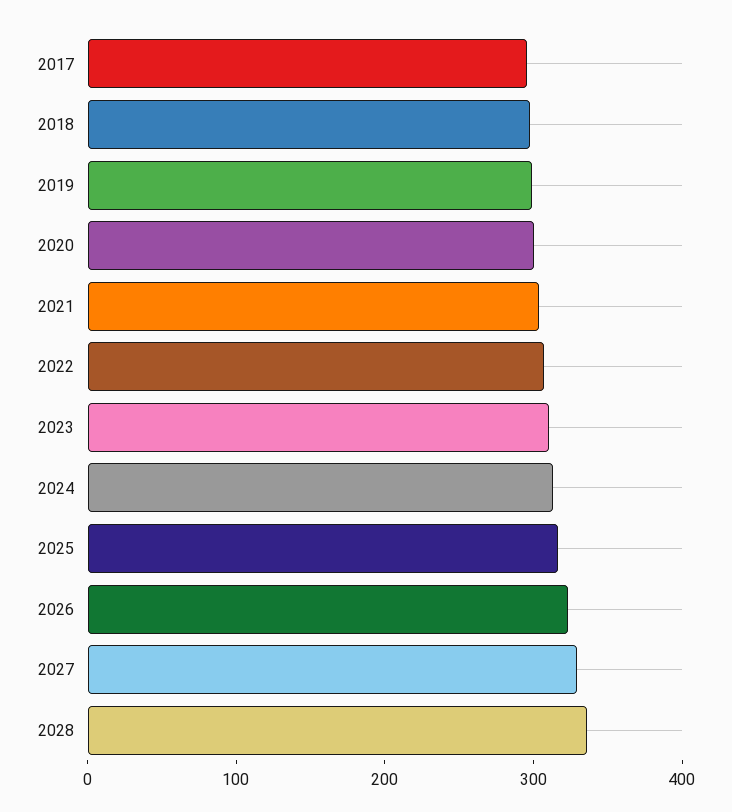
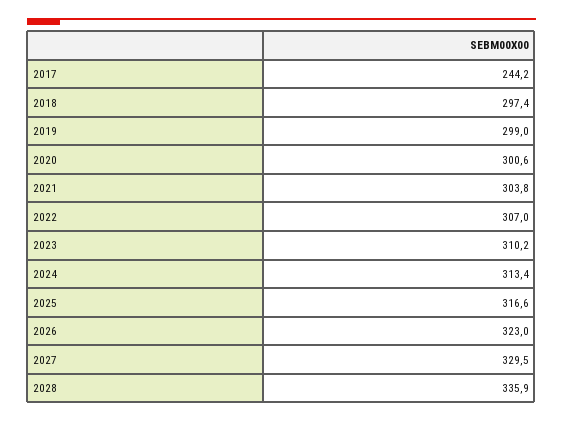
  {
-   "2017": 300,
+   "2017": 244.2,
    "2018": 297.4,
    "2019": 299,
    "2020": 300.6,
    "2021": 303.8,
    "2022": 307,
    "2023": 310.2,
    "2024": 313.4,
    "2025": 316.6,
    "2026": 323,
    "2027": 329.5,
    "2028": 335.9
  }

